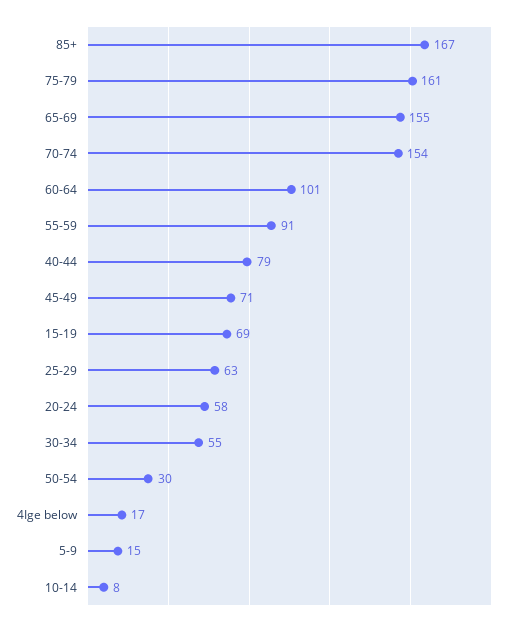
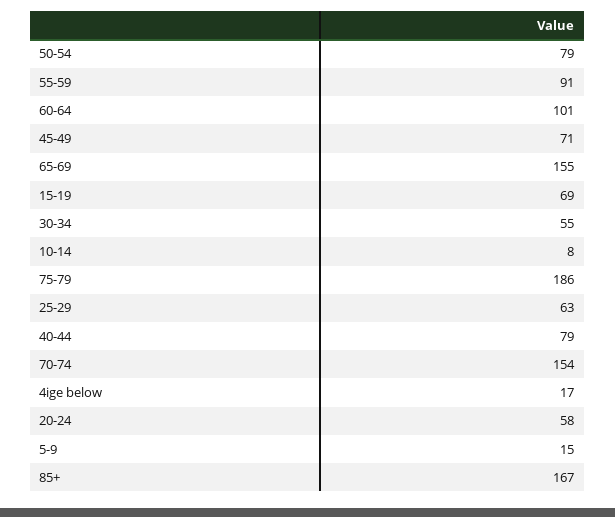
  {
    "85+": 167,
-   "75-79": 161,
+   "75-79": 186,
    "65-69": 155,
    "70-74": 154,
    "60-64": 101,
    "55-59": 91,
    "40-44": 79,
    "45-49": 71,
    "15-19": 69,
    "25-29": 63,
    "20-24": 58,
    "30-34": 55,
-   "50-54": 30,
+   "50-54": 79,
    "4Ige below": 17,
    "5-9": 15,
    "10-14": 8
  }

